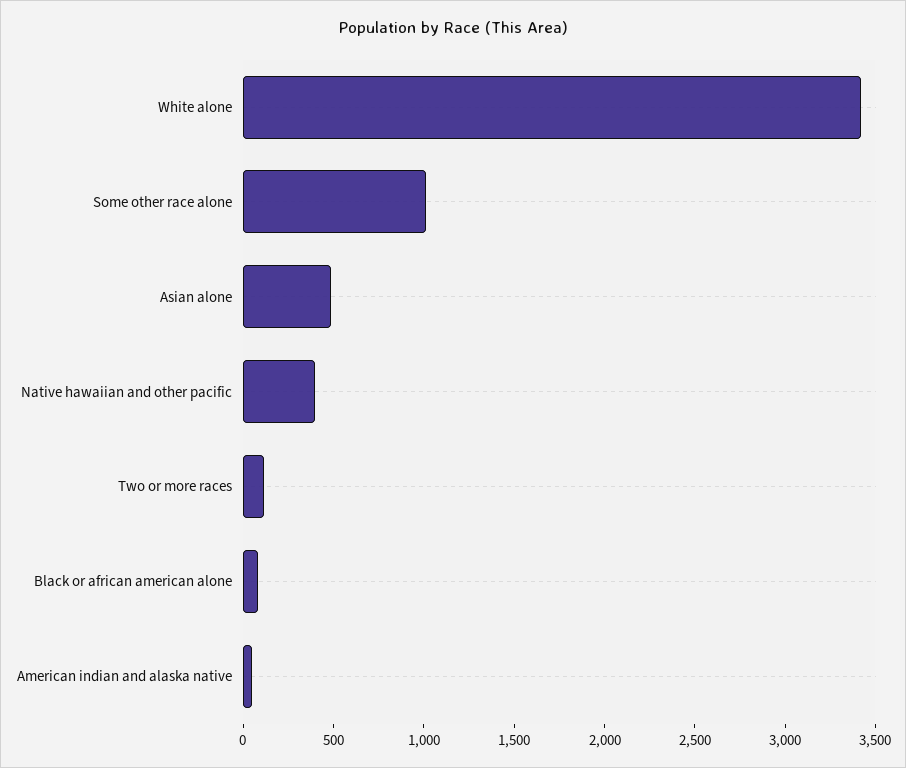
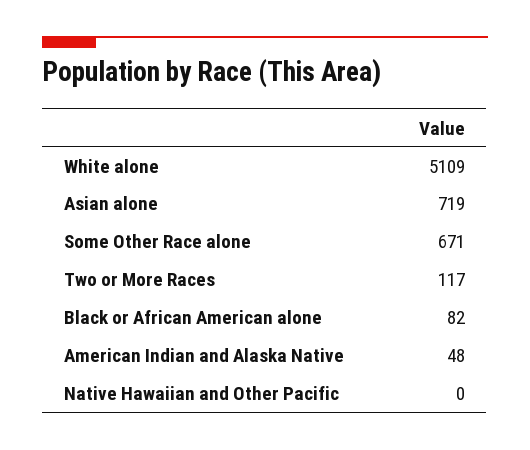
  {
-   "White alone": 3400,
+   "White alone": 5109,
-   "Some other race alone": 1000,
+   "Some other race alone": 671,
-   "Asian alone": 500,
+   "Asian alone": 719,
-   "Native hawaiian and other pacific": 400,
+   "Native hawaiian and other pacific": 0,
    "Two or more races": 117,
    "Black or african american alone": 82,
    "American indian and alaska native": 48
  }

